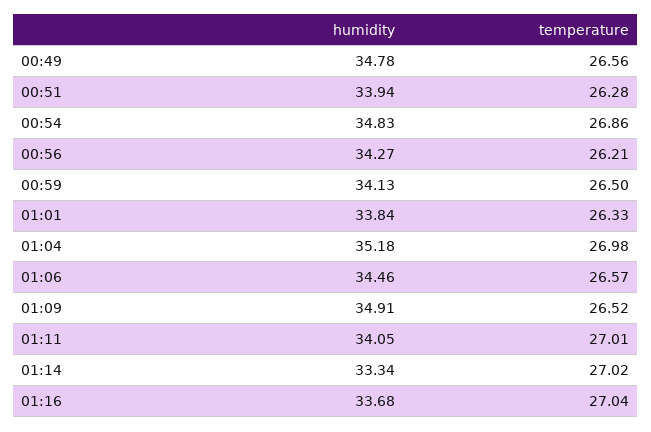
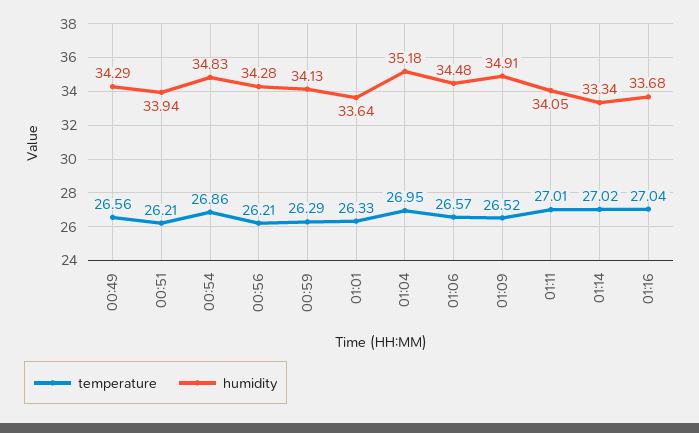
  {
    "humidity": {
-     "00:49": 34.78,
+     "00:49": 34.29,
      "00:51": 33.94,
      "00:54": 34.83,
-     "00:56": 34.27,
+     "00:56": 34.28,
      "00:59": 34.13,
-     "01:01": 33.84,
+     "01:01": 33.64,
      "01:04": 35.18,
-     "01:06": 34.46,
+     "01:06": 34.48,
      "01:09": 34.91,
      "01:11": 34.05,
      "01:14": 33.34,
      "01:16": 33.68
    },
    "temperature": {
      "00:49": 26.56,
-     "00:51": 26.28,
+     "00:51": 26.21,
      "00:54": 26.86,
      "00:56": 26.21,
-     "00:59": 26.5,
+     "00:59": 26.29,
      "01:01": 26.33,
-     "01:04": 26.98,
+     "01:04": 26.95,
      "01:06": 26.57,
      "01:09": 26.52,
      "01:11": 27.01,
      "01:14": 27.02,
      "01:16": 27.04
    }
  }

